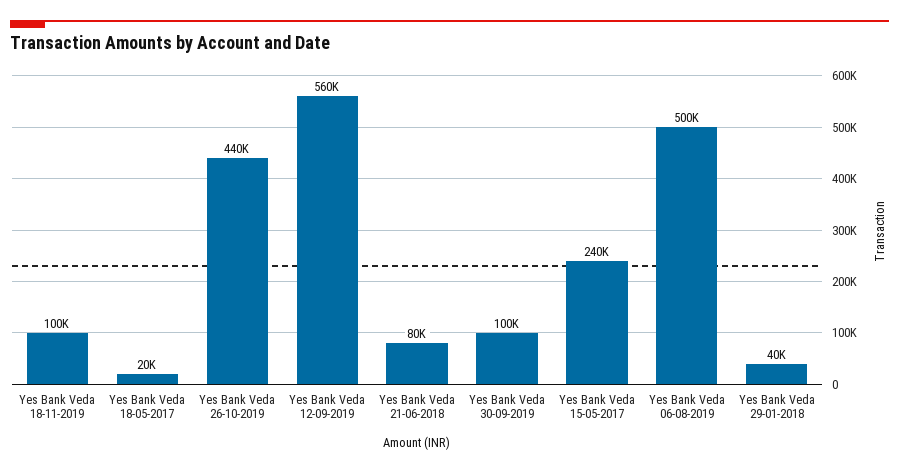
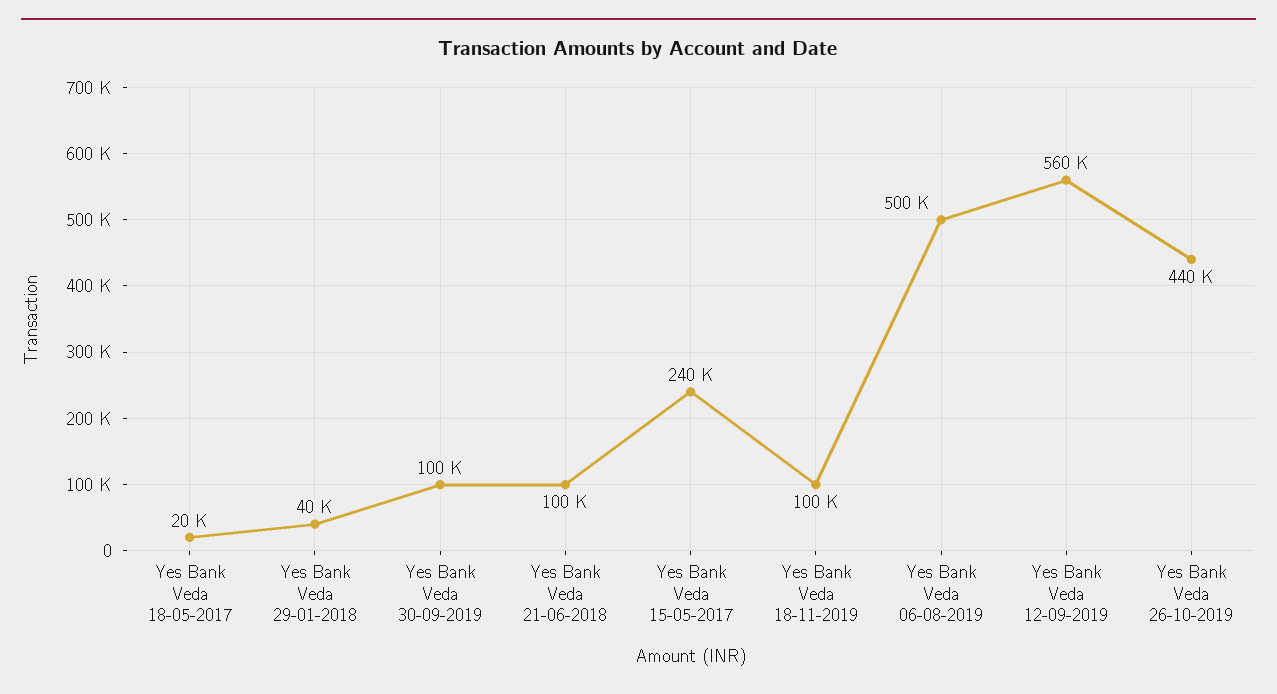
  {
    "Yes Bank Veda 18-11-2019": 100000,
    "Yes Bank Veda 18-05-2017": 20000,
    "Yes Bank Veda 26-10-2019": 440000,
    "Yes Bank Veda 12-09-2019": 560000,
-   "Yes Bank Veda 21-06-2018": 80000,
+   "Yes Bank Veda 21-06-2018": 100000,
    "Yes Bank Veda 30-09-2019": 100000,
    "Yes Bank Veda 15-05-2017": 240000,
    "Yes Bank Veda 06-08-2019": 500000,
    "Yes Bank Veda 29-01-2018": 40000
  }

